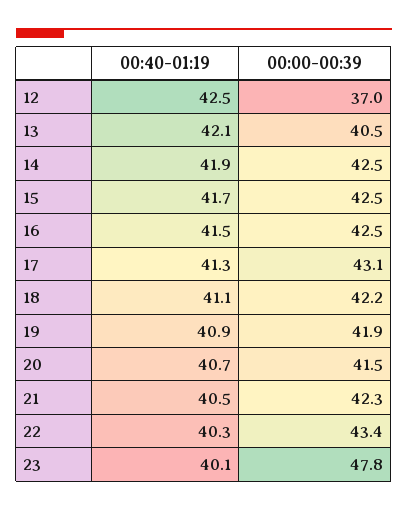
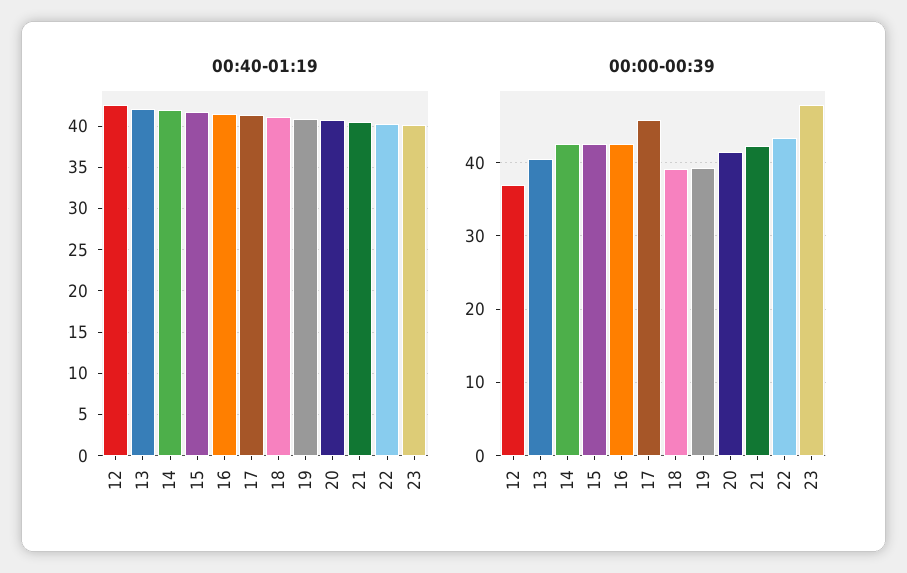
  {
    "00:40-01:19": {
      "12": 42.5,
      "13": 42.1,
      "14": 41.9,
      "15": 41.7,
      "16": 41.5,
      "17": 41.3,
      "18": 41.1,
      "19": 40.9,
      "20": 40.7,
      "21": 40.5,
      "22": 40.3,
      "23": 40.1
    },
    "00:00-00:39": {
      "12": 37,
      "13": 40.5,
      "14": 42.5,
      "15": 42.5,
      "16": 42.5,
-     "17": 43.1,
+     "17": 46,
-     "18": 42.2,
+     "18": 39,
-     "19": 41.9,
+     "19": 39,
      "20": 41.5,
      "21": 42.3,
      "22": 43.4,
      "23": 47.8
    }
  }

